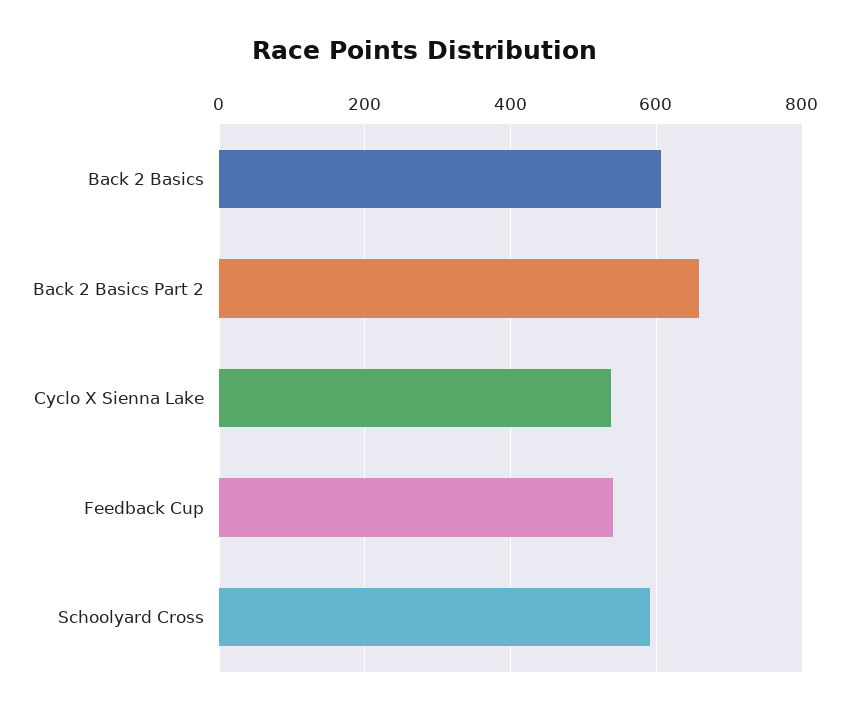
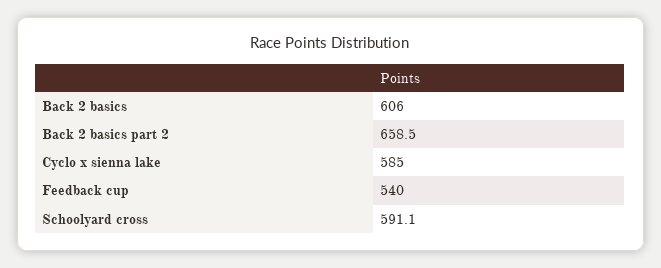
  {
    "Back 2 Basics": 606,
    "Back 2 Basics Part 2": 658.5,
-   "Cyclo X Sienna Lake": 540,
+   "Cyclo X Sienna Lake": 585,
    "Feedback Cup": 540,
    "Schoolyard Cross": 591.1
  }

